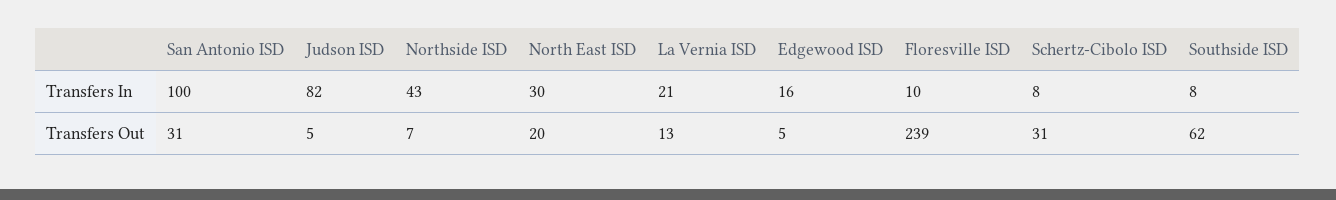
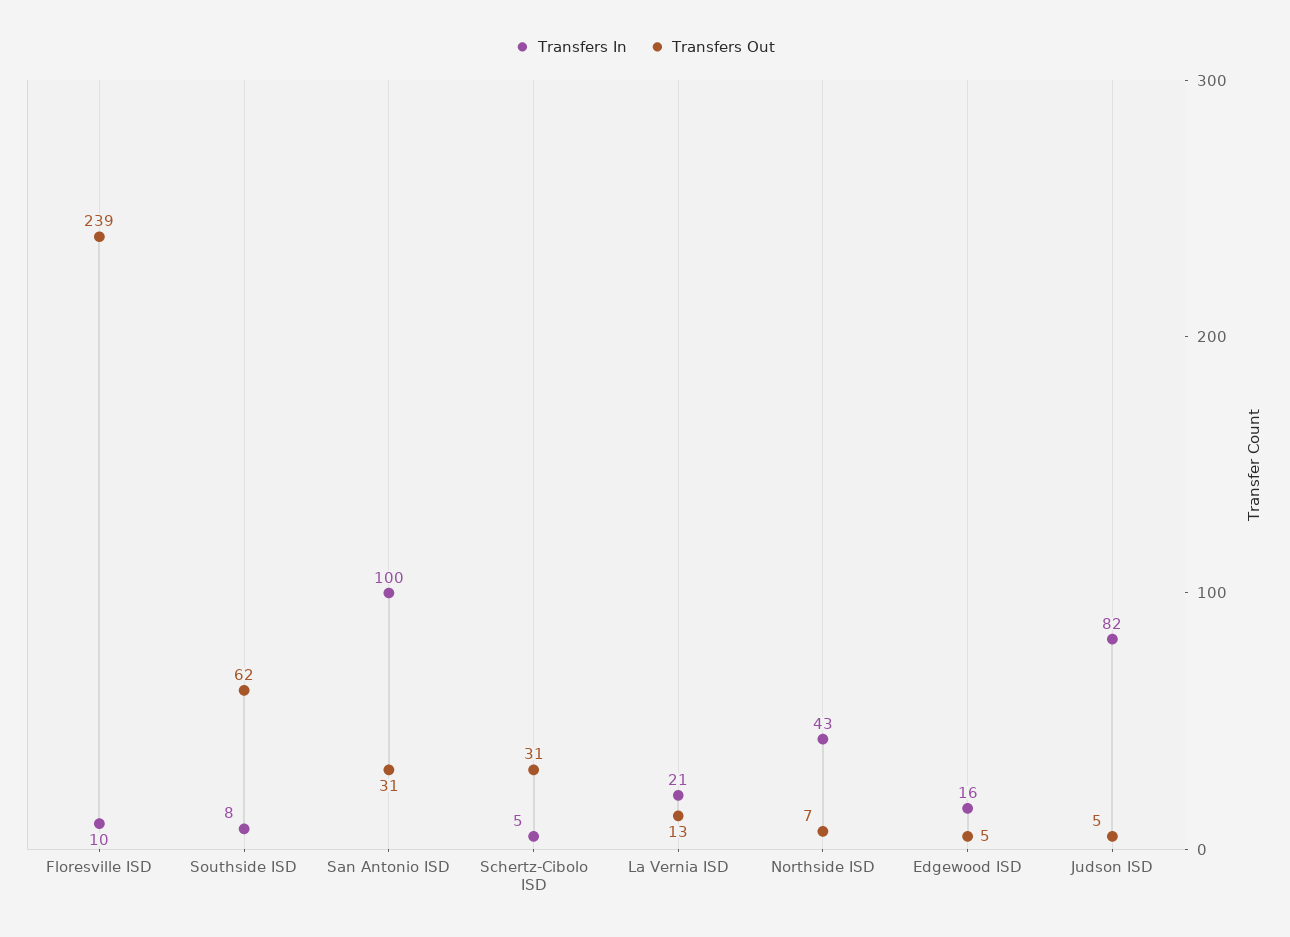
  {
    "Transfers In": {
      "San Antonio ISD": 100,
      "Judson ISD": 82,
      "Northside ISD": 43,
-     "North East ISD": 30,
      "La Vernia ISD": 21,
      "Edgewood ISD": 16,
      "Floresville ISD": 10,
-     "Schertz-Cibolo ISD": 8,
+     "Schertz-Cibolo ISD": 5,
      "Southside ISD": 8
    },
    "Transfers Out": {
      "San Antonio ISD": 31,
      "Judson ISD": 5,
      "Northside ISD": 7,
-     "North East ISD": 20,
      "La Vernia ISD": 13,
      "Edgewood ISD": 5,
      "Floresville ISD": 239,
      "Schertz-Cibolo ISD": 31,
      "Southside ISD": 62
    }
  }

